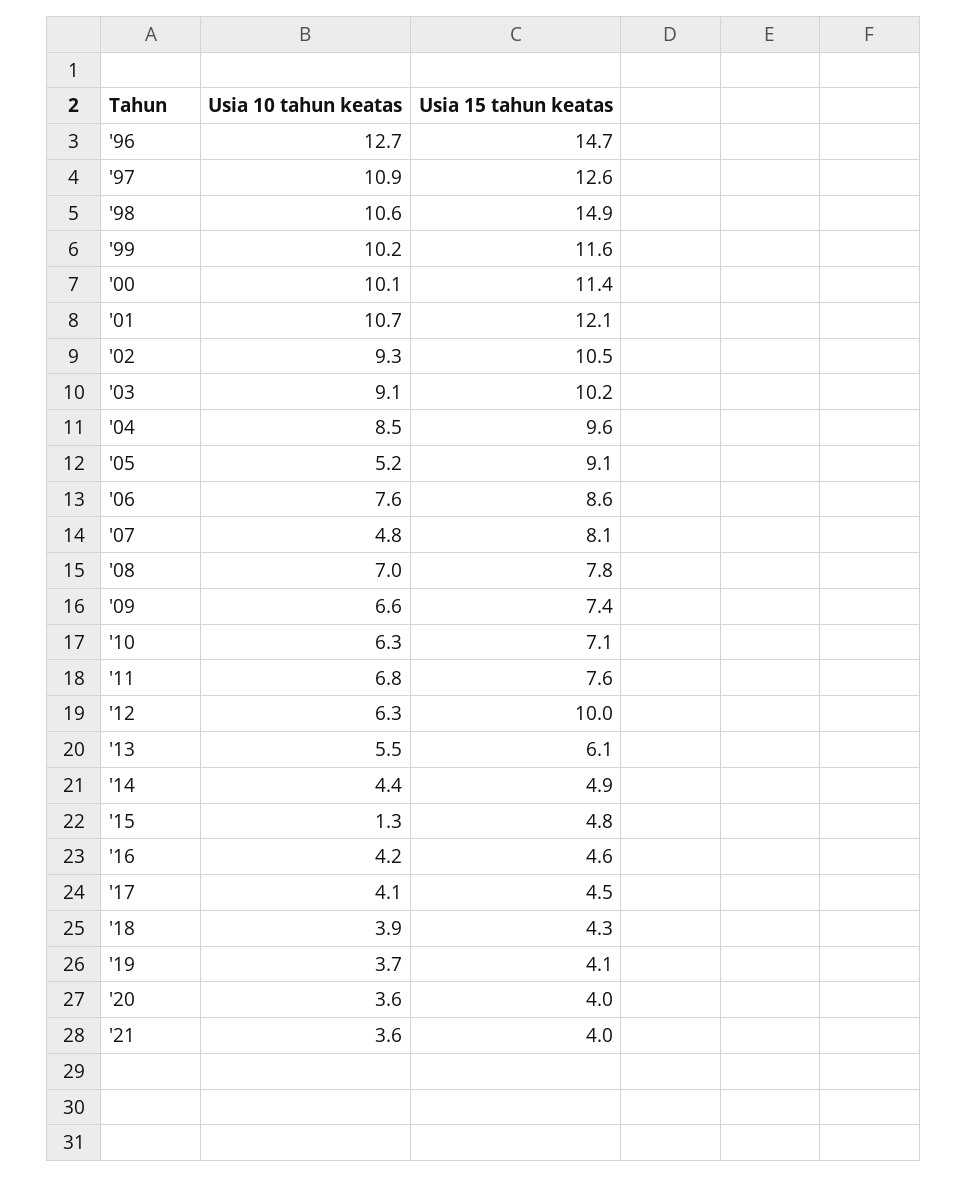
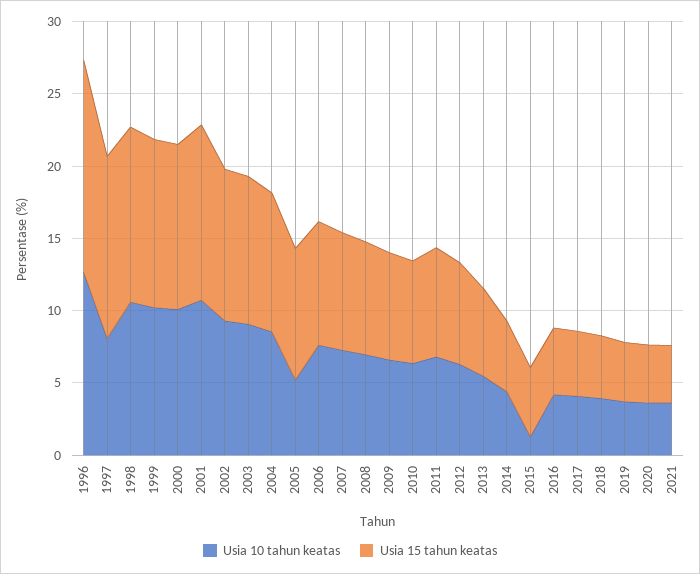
  {
    "Usia 10 tahun keatas": {
      "'96": 12.7,
-     "'97": 10.9,
+     "'97": 8,
      "'98": 10.6,
      "'99": 10.2,
      "'00": 10.1,
      "'01": 10.7,
      "'02": 9.3,
      "'03": 9.1,
      "'04": 8.5,
      "'05": 5.2,
      "'06": 7.6,
-     "'07": 4.8,
+     "'07": 7,
      "'08": 7,
      "'09": 6.6,
      "'10": 6.3,
      "'11": 6.8,
      "'12": 6.3,
      "'13": 5.5,
      "'14": 4.4,
      "'15": 1.3,
      "'16": 4.2,
      "'17": 4.1,
      "'18": 3.9,
      "'19": 3.7,
      "'20": 3.6,
      "'21": 3.6
    },
    "Usia 15 tahun keatas": {
      "'96": 14.7,
      "'97": 12.6,
-     "'98": 14.9,
+     "'98": 12,
      "'99": 11.6,
      "'00": 11.4,
      "'01": 12.1,
      "'02": 10.5,
      "'03": 10.2,
      "'04": 9.6,
      "'05": 9.1,
      "'06": 8.6,
      "'07": 8.1,
      "'08": 7.8,
      "'09": 7.4,
      "'10": 7.1,
      "'11": 7.6,
-     "'12": 10,
+     "'12": 7,
      "'13": 6.1,
      "'14": 4.9,
      "'15": 4.8,
      "'16": 4.6,
      "'17": 4.5,
      "'18": 4.3,
      "'19": 4.1,
      "'20": 4,
      "'21": 4
    }
  }

